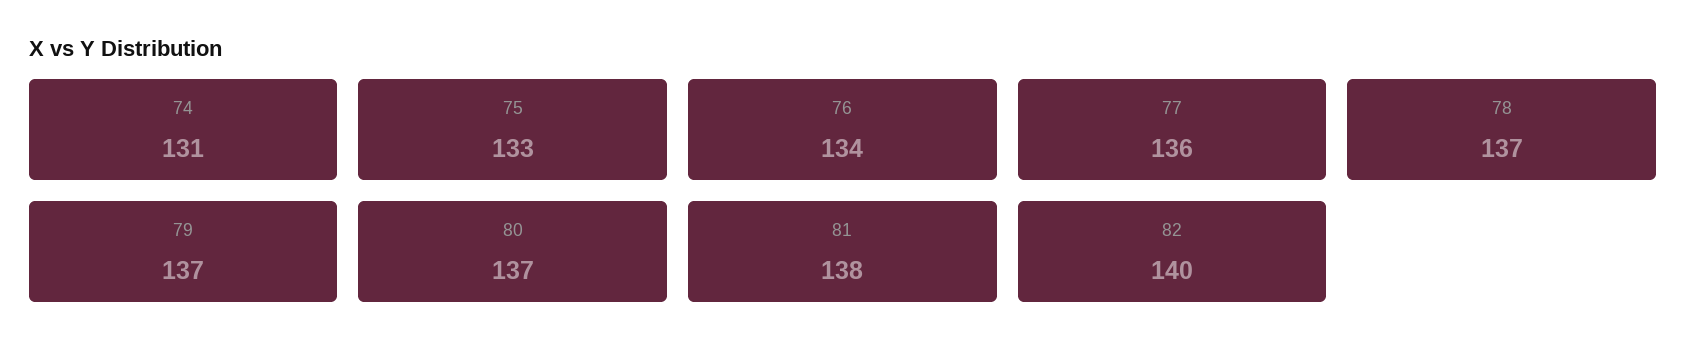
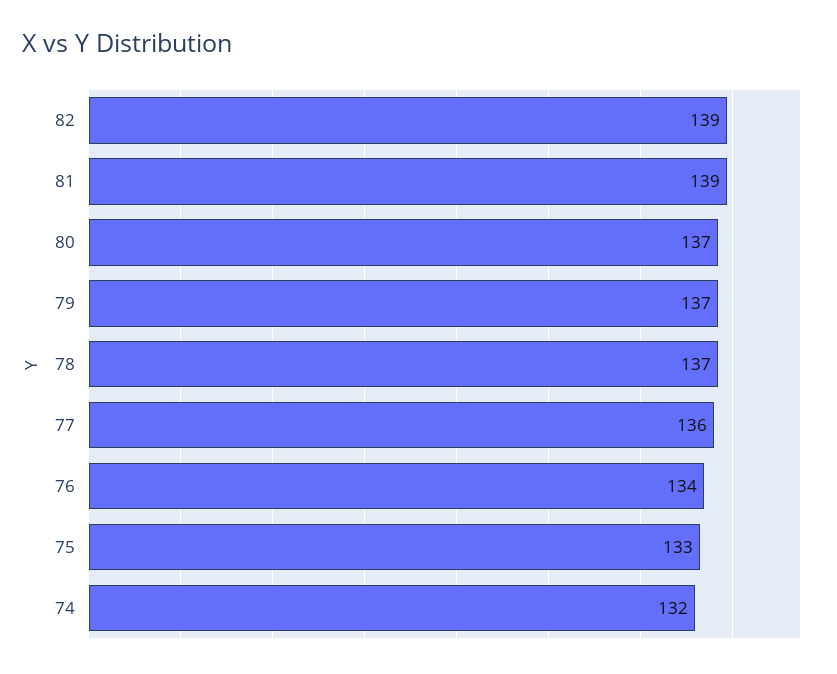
  {
-   "74": 131,
+   "74": 132,
    "75": 133,
    "76": 134,
    "77": 136,
    "78": 137,
    "79": 137,
    "80": 137,
-   "81": 138,
+   "81": 139,
-   "82": 140
+   "82": 139
  }

